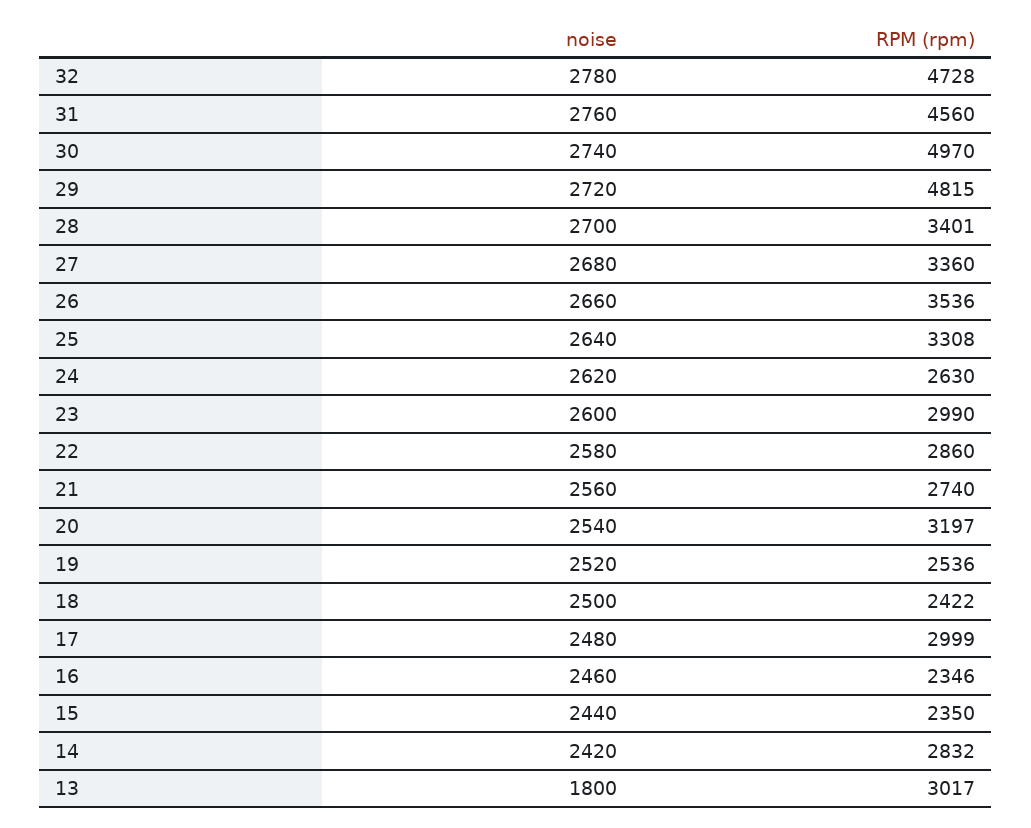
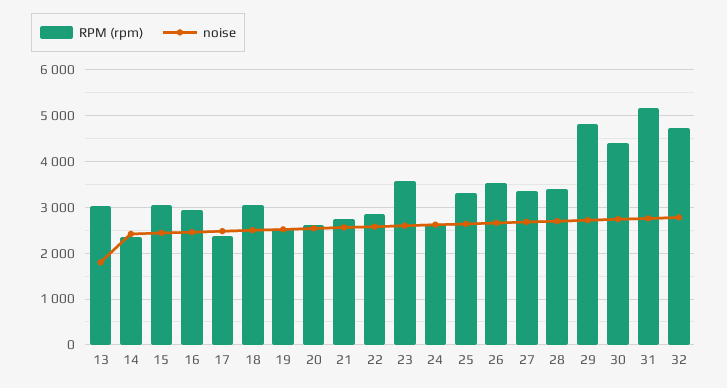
  {
    "noise": {
      "32": 2780,
      "31": 2760,
      "30": 2740,
      "29": 2720,
      "28": 2700,
      "27": 2680,
      "26": 2660,
      "25": 2640,
      "24": 2620,
      "23": 2600,
      "22": 2580,
      "21": 2560,
      "20": 2540,
      "19": 2520,
      "18": 2500,
      "17": 2480,
      "16": 2460,
      "15": 2440,
      "14": 2420,
      "13": 1800
    },
    "RPM (rpm)": {
      "32": 4728,
-     "31": 4560,
+     "31": 5200,
-     "30": 4970,
+     "30": 4400,
      "29": 4815,
      "28": 3401,
      "27": 3360,
      "26": 3536,
      "25": 3308,
      "24": 2630,
-     "23": 2990,
+     "23": 3600,
      "22": 2860,
      "21": 2740,
-     "20": 3197,
+     "20": 2600,
      "19": 2536,
-     "18": 2422,
+     "18": 3000,
-     "17": 2999,
+     "17": 2400,
-     "16": 2346,
+     "16": 3000,
-     "15": 2350,
+     "15": 3000,
-     "14": 2832,
+     "14": 2400,
      "13": 3017
    }
  }

